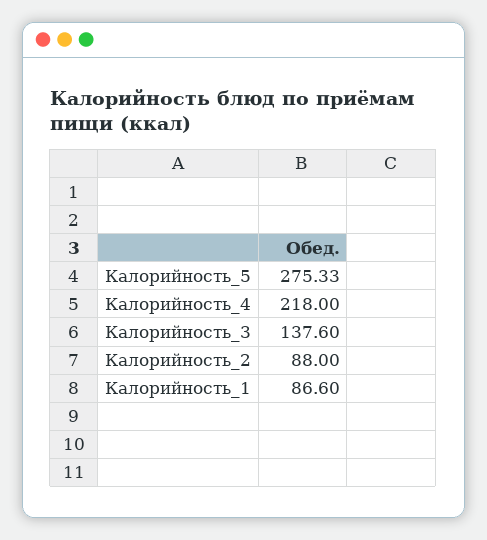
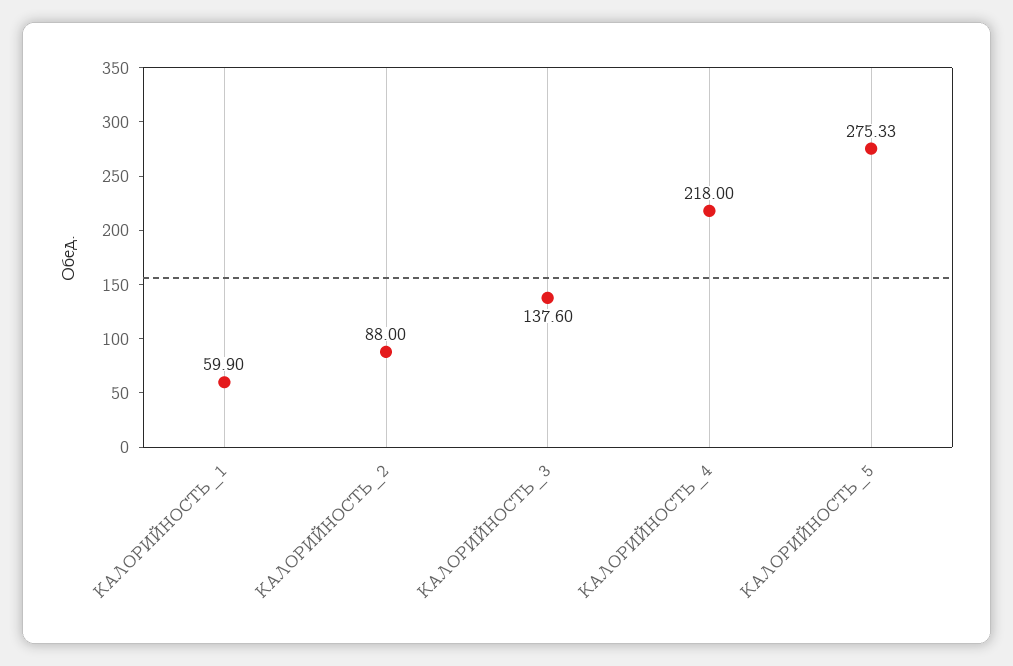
  {
    "Калорийность_5": 275.33,
    "Калорийность_4": 218,
    "Калорийность_3": 137.6,
    "Калорийность_2": 88,
-   "Калорийность_1": 86.6
+   "Калорийность_1": 59.9
  }

